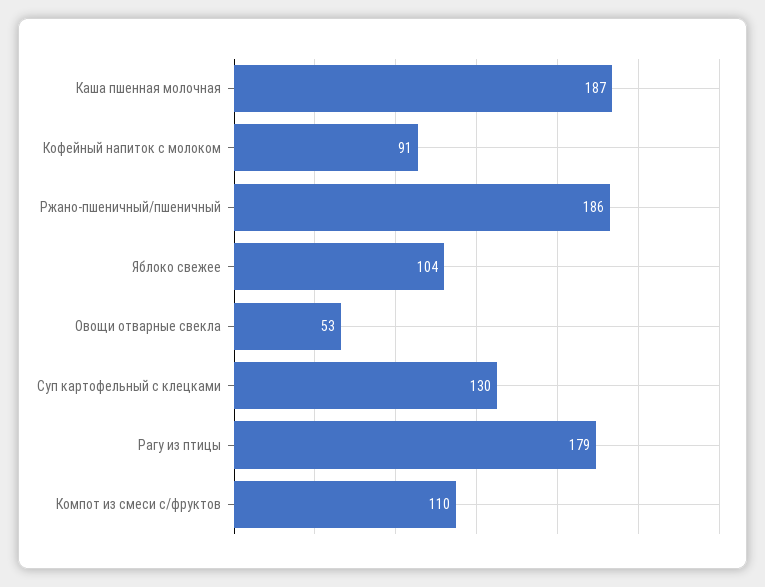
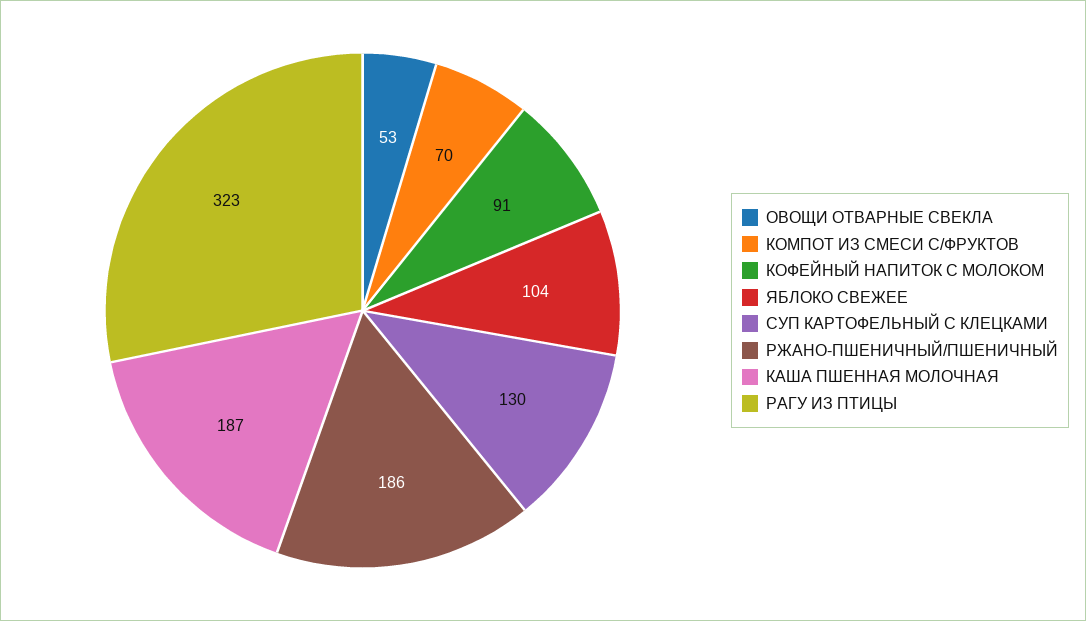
  {
    "Каша пшенная молочная": 187,
    "Кофейный напиток с молоком": 91,
    "Ржано-пшеничный/пшеничный": 186,
    "Яблоко свежее": 104,
    "Овощи отварные свекла": 53,
    "Суп картофельный с клецками": 130,
-   "Рагу из птицы": 179,
+   "Рагу из птицы": 323,
-   "Компот из смеси с/фруктов": 110
+   "Компот из смеси с/фруктов": 70
  }

